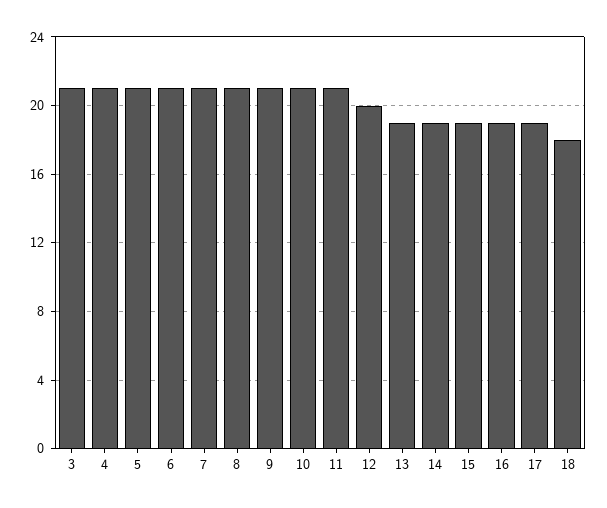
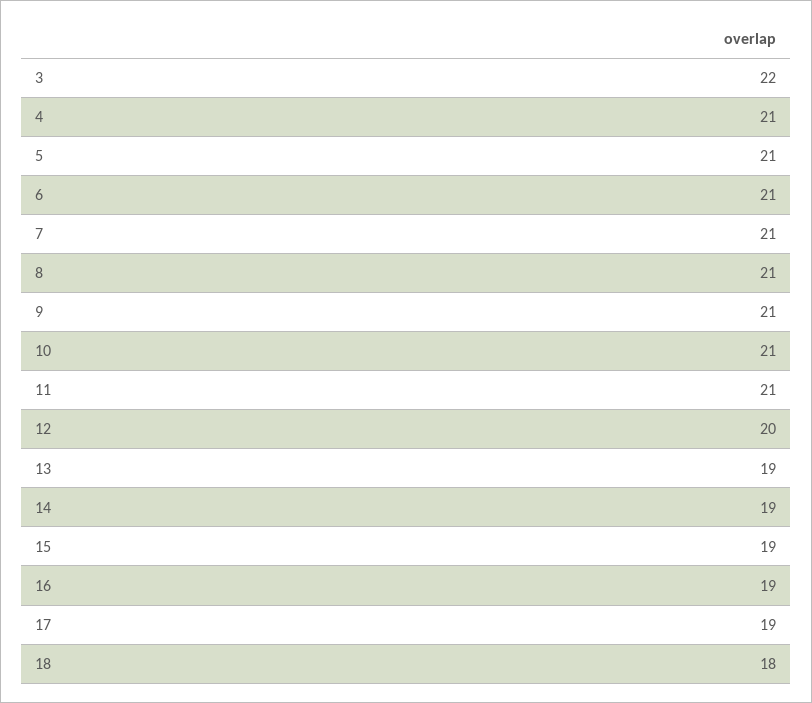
  {
-   "3": 21,
+   "3": 22,
    "4": 21,
    "5": 21,
    "6": 21,
    "7": 21,
    "8": 21,
    "9": 21,
    "10": 21,
    "11": 21,
    "12": 20,
    "13": 19,
    "14": 19,
    "15": 19,
    "16": 19,
    "17": 19,
    "18": 18
  }

